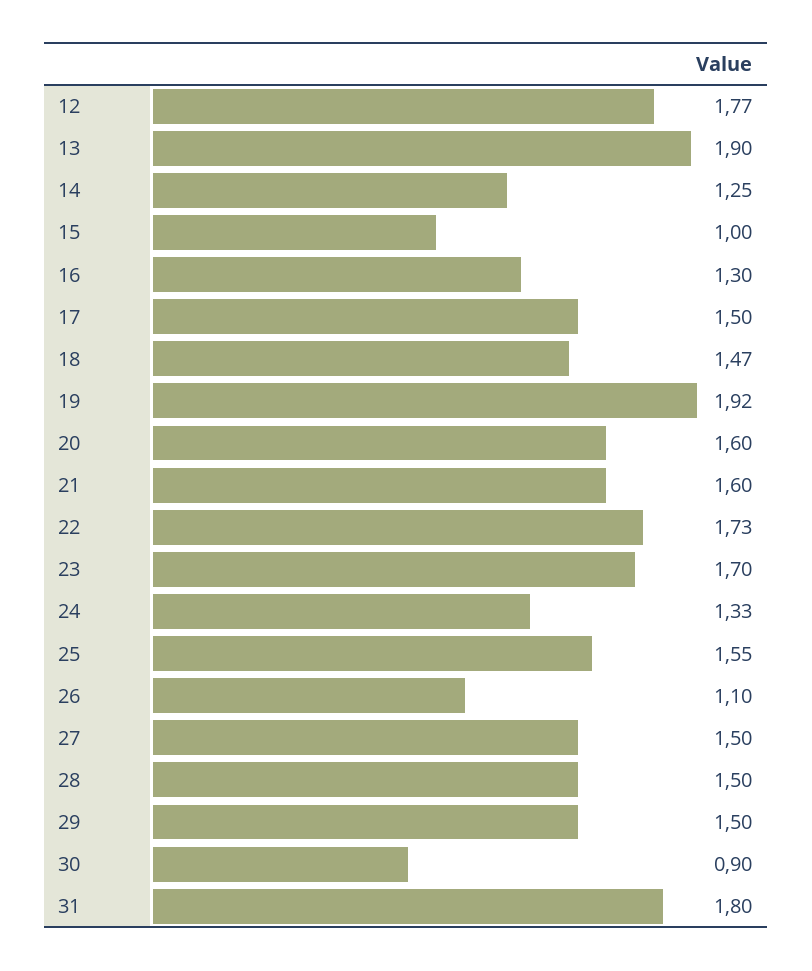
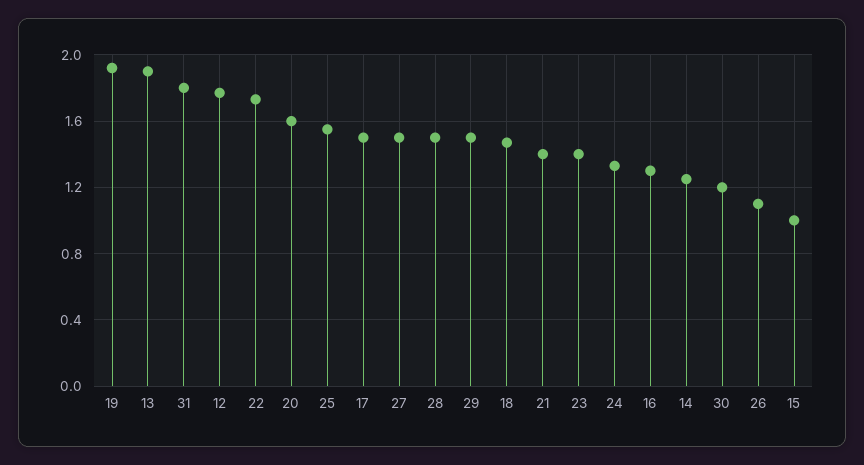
  {
    "12": 1.77,
    "13": 1.9,
    "14": 1.25,
    "15": 1,
    "16": 1.3,
    "17": 1.5,
    "18": 1.47,
    "19": 1.92,
    "20": 1.6,
-   "21": 1.6,
+   "21": 1.4,
    "22": 1.73,
-   "23": 1.7,
+   "23": 1.4,
    "24": 1.33,
    "25": 1.55,
    "26": 1.1,
    "27": 1.5,
    "28": 1.5,
    "29": 1.5,
-   "30": 0.9,
+   "30": 1.2,
    "31": 1.8
  }

